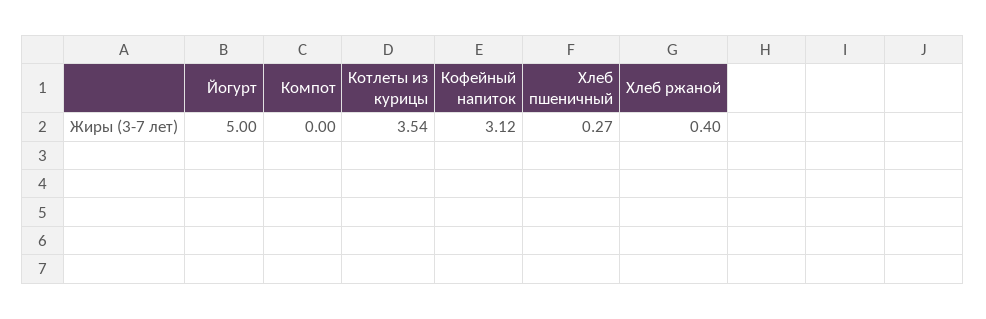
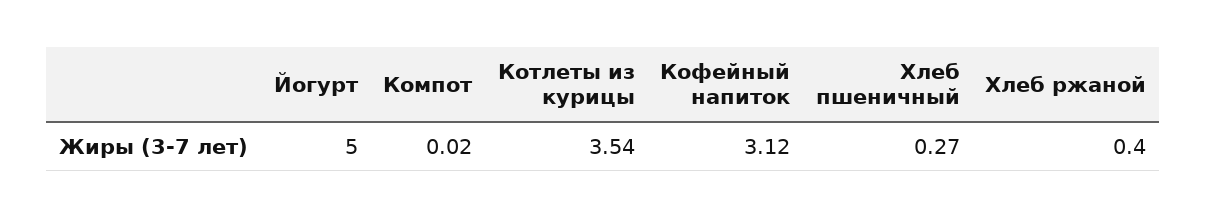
  {
    "Йогурт": 5,
-   "Компот": 0,
+   "Компот": 0.02,
    "Котлеты из курицы": 3.54,
    "Кофейный напиток": 3.12,
    "Хлеб пшеничный": 0.27,
    "Хлеб ржаной": 0.4
  }

